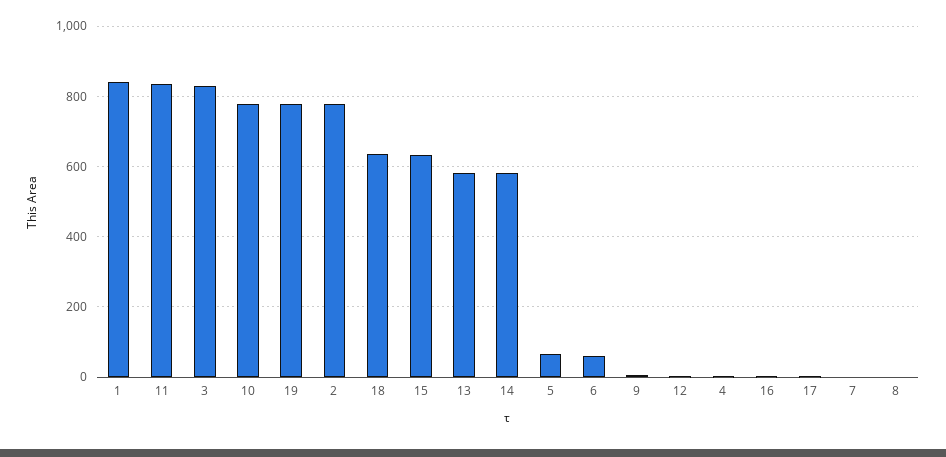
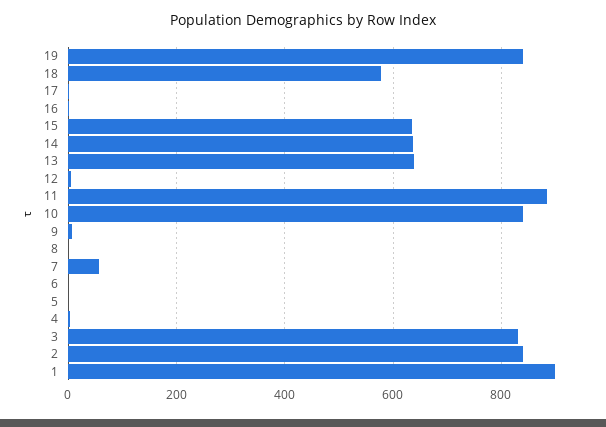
  {
-   "1": 840,
+   "1": 900,
-   "11": 840,
+   "11": 880,
    "3": 840,
-   "10": 780,
+   "10": 840,
-   "19": 780,
+   "19": 840,
-   "2": 780,
+   "2": 840,
-   "18": 640,
+   "18": 580,
    "15": 640,
-   "13": 580,
+   "13": 640,
-   "14": 580,
+   "14": 640,
-   "5": 60,
+   "5": 0,
-   "6": 60,
+   "6": 0,
    "9": 0,
    "12": 0,
    "4": 0,
    "16": 0,
    "17": 0,
-   "7": 0,
+   "7": 60,
    "8": 0
  }

